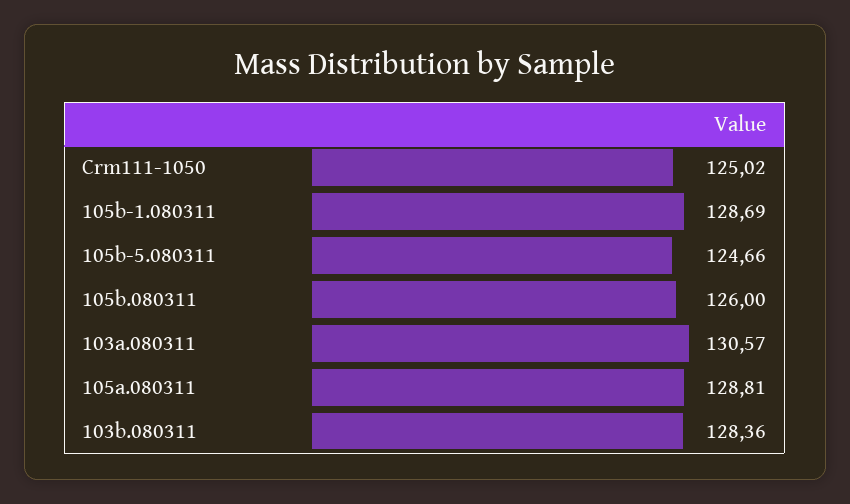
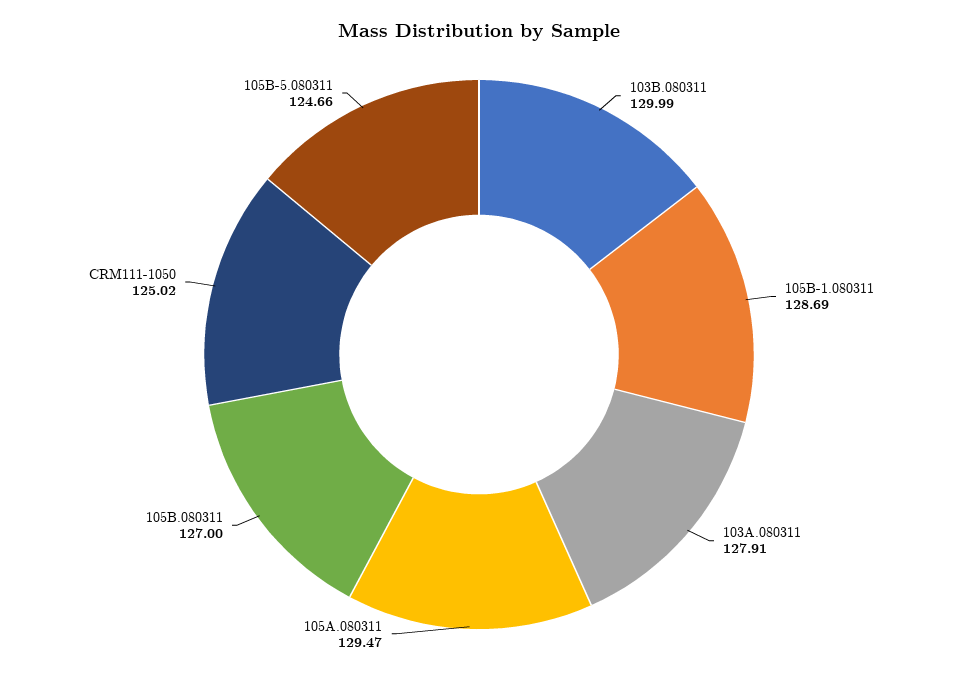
  {
    "Crm111-1050": 125.02,
    "105b-1.080311": 128.69,
    "105b-5.080311": 124.66,
-   "105b.080311": 126,
+   "105b.080311": 127,
-   "103a.080311": 130.57,
+   "103a.080311": 127.91,
-   "105a.080311": 128.81,
+   "105a.080311": 129.47,
-   "103b.080311": 128.36
+   "103b.080311": 129.99
  }

